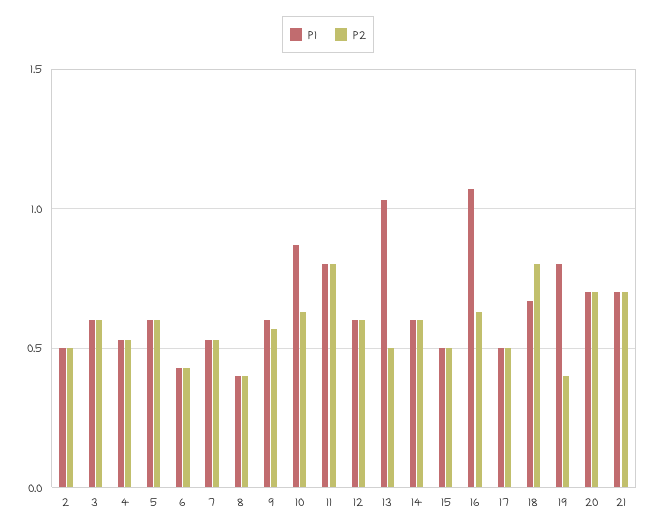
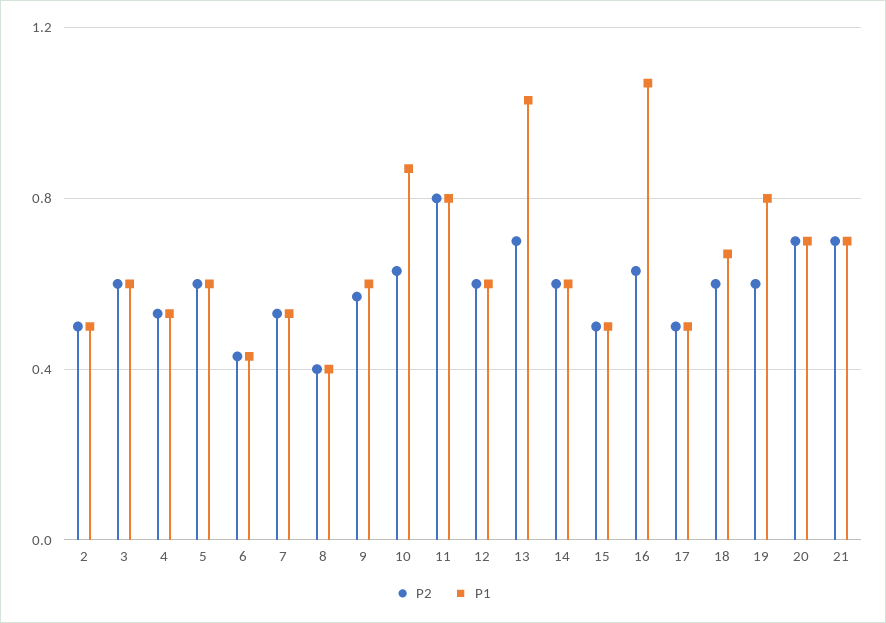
  {
    "P1": {
      "2": 0.5,
      "3": 0.6,
      "4": 0.55,
      "5": 0.6,
      "6": 0.45,
      "7": 0.55,
      "8": 0.4,
      "9": 0.6,
      "10": 0.85,
      "11": 0.8,
      "12": 0.6,
      "13": 1.05,
      "14": 0.6,
      "15": 0.5,
      "16": 1.05,
      "17": 0.5,
      "18": 0.65,
      "19": 0.8,
      "20": 0.7,
      "21": 0.7
    },
    "P2": {
      "2": 0.5,
      "3": 0.6,
      "4": 0.55,
      "5": 0.6,
      "6": 0.45,
      "7": 0.55,
      "8": 0.4,
      "9": 0.55,
      "10": 0.65,
      "11": 0.8,
      "12": 0.6,
-     "13": 0.5,
+     "13": 0.7,
      "14": 0.6,
      "15": 0.5,
      "16": 0.65,
      "17": 0.5,
-     "18": 0.8,
+     "18": 0.6,
-     "19": 0.4,
+     "19": 0.6,
      "20": 0.7,
      "21": 0.7
    }
  }

